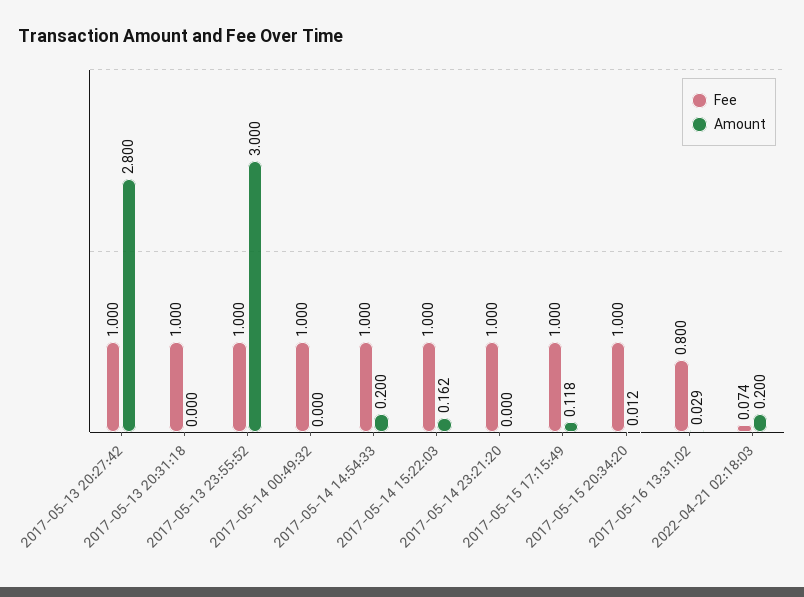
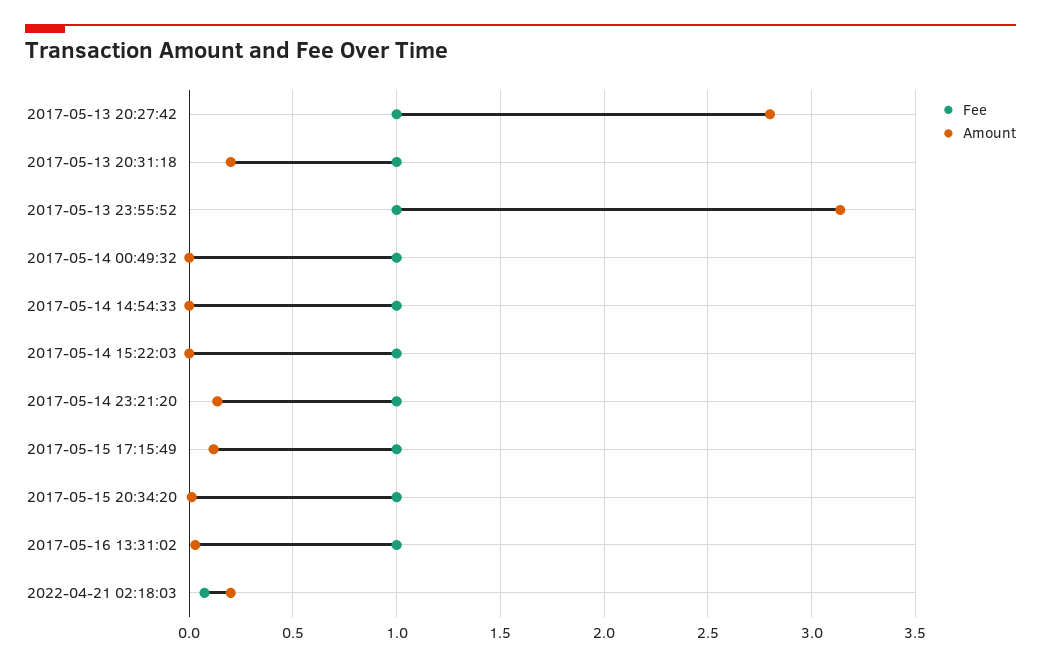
  {
    "Fee": {
      "2017-05-13 20:27:42": 1,
      "2017-05-13 20:31:18": 1,
      "2017-05-13 23:55:52": 1,
      "2017-05-14 00:49:32": 1,
      "2017-05-14 14:54:33": 1,
      "2017-05-14 15:22:03": 1,
      "2017-05-14 23:21:20": 1,
      "2017-05-15 17:15:49": 1,
      "2017-05-15 20:34:20": 1,
-     "2017-05-16 13:31:02": 0.8,
+     "2017-05-16 13:31:02": 1,
      "2022-04-21 02:18:03": 0.074
    },
    "Amount": {
      "2017-05-13 20:27:42": 2.8,
-     "2017-05-13 20:31:18": 0,
+     "2017-05-13 20:31:18": 0.2,
-     "2017-05-13 23:55:52": 3,
+     "2017-05-13 23:55:52": 3.15,
      "2017-05-14 00:49:32": 0,
-     "2017-05-14 14:54:33": 0.2,
+     "2017-05-14 14:54:33": 0,
-     "2017-05-14 15:22:03": 0.162,
+     "2017-05-14 15:22:03": 0,
-     "2017-05-14 23:21:20": 0,
+     "2017-05-14 23:21:20": 0.15,
      "2017-05-15 17:15:49": 0.118,
      "2017-05-15 20:34:20": 0.012,
      "2017-05-16 13:31:02": 0.029,
      "2022-04-21 02:18:03": 0.2
    }
  }

